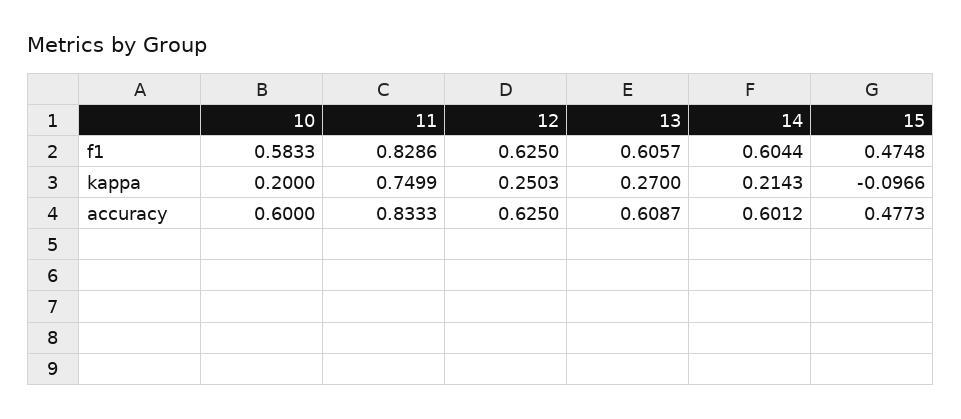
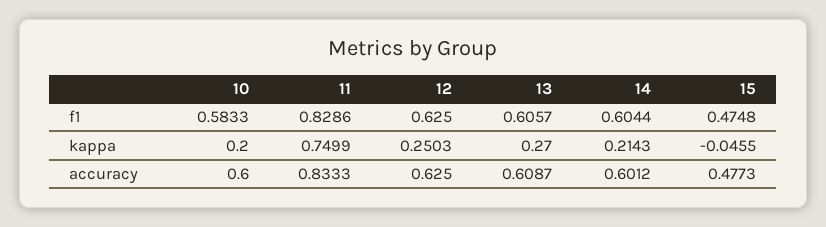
  {
    "10": {
      "f1": 0.5833,
      "kappa": 0.2,
      "accuracy": 0.6
    },
    "11": {
      "f1": 0.8286,
      "kappa": 0.7499,
      "accuracy": 0.8333
    },
    "12": {
      "f1": 0.625,
      "kappa": 0.2503,
      "accuracy": 0.625
    },
    "13": {
      "f1": 0.6057,
      "kappa": 0.27,
      "accuracy": 0.6087
    },
    "14": {
      "f1": 0.6044,
      "kappa": 0.2143,
      "accuracy": 0.6012
    },
    "15": {
      "f1": 0.4748,
-     "kappa": -0.0966,
+     "kappa": -0.0455,
      "accuracy": 0.4773
    }
  }

